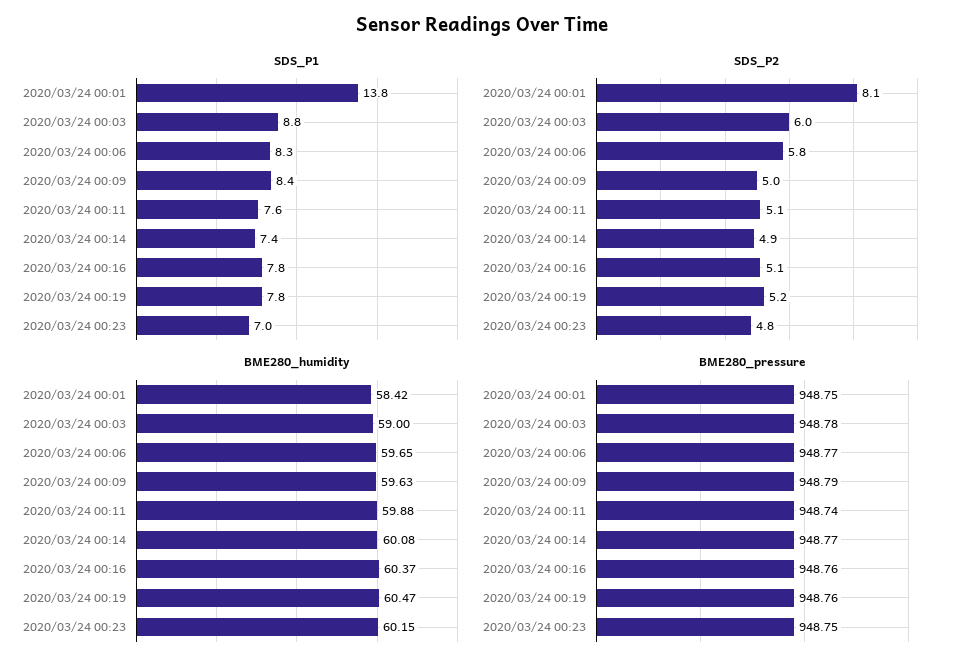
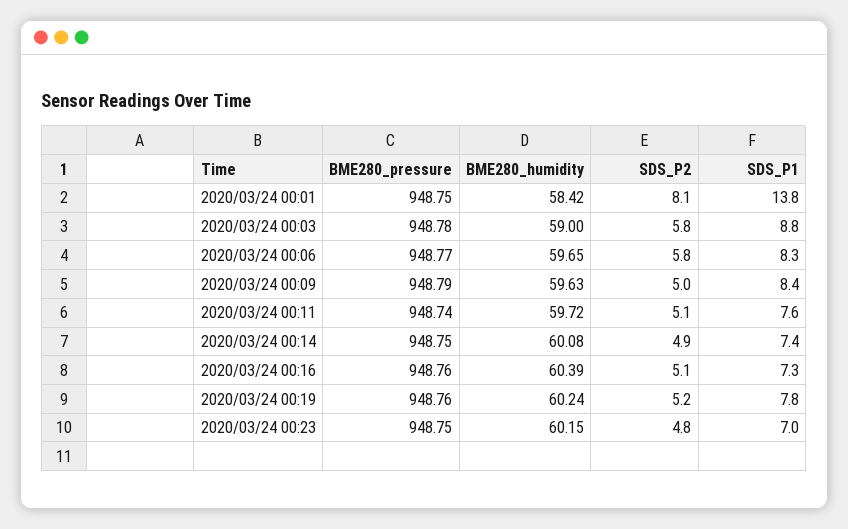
  {
    "SDS_P1": {
      "2020/03/24 00:01": 13.8,
      "2020/03/24 00:03": 8.8,
      "2020/03/24 00:06": 8.3,
      "2020/03/24 00:09": 8.4,
      "2020/03/24 00:11": 7.6,
      "2020/03/24 00:14": 7.4,
-     "2020/03/24 00:16": 7.8,
+     "2020/03/24 00:16": 7.3,
      "2020/03/24 00:19": 7.8,
      "2020/03/24 00:23": 7
    },
    "SDS_P2": {
      "2020/03/24 00:01": 8.1,
-     "2020/03/24 00:03": 6,
+     "2020/03/24 00:03": 5.8,
      "2020/03/24 00:06": 5.8,
      "2020/03/24 00:09": 5,
      "2020/03/24 00:11": 5.1,
      "2020/03/24 00:14": 4.9,
      "2020/03/24 00:16": 5.1,
      "2020/03/24 00:19": 5.2,
      "2020/03/24 00:23": 4.8
    },
    "BME280_humidity": {
      "2020/03/24 00:01": 58.42,
      "2020/03/24 00:03": 59,
      "2020/03/24 00:06": 59.65,
      "2020/03/24 00:09": 59.63,
-     "2020/03/24 00:11": 59.88,
+     "2020/03/24 00:11": 59.72,
      "2020/03/24 00:14": 60.08,
-     "2020/03/24 00:16": 60.37,
+     "2020/03/24 00:16": 60.39,
-     "2020/03/24 00:19": 60.47,
+     "2020/03/24 00:19": 60.24,
      "2020/03/24 00:23": 60.15
    },
    "BME280_pressure": {
      "2020/03/24 00:01": 948.75,
      "2020/03/24 00:03": 948.78,
      "2020/03/24 00:06": 948.77,
      "2020/03/24 00:09": 948.79,
      "2020/03/24 00:11": 948.74,
-     "2020/03/24 00:14": 948.77,
+     "2020/03/24 00:14": 948.75,
      "2020/03/24 00:16": 948.76,
      "2020/03/24 00:19": 948.76,
      "2020/03/24 00:23": 948.75
    }
  }

